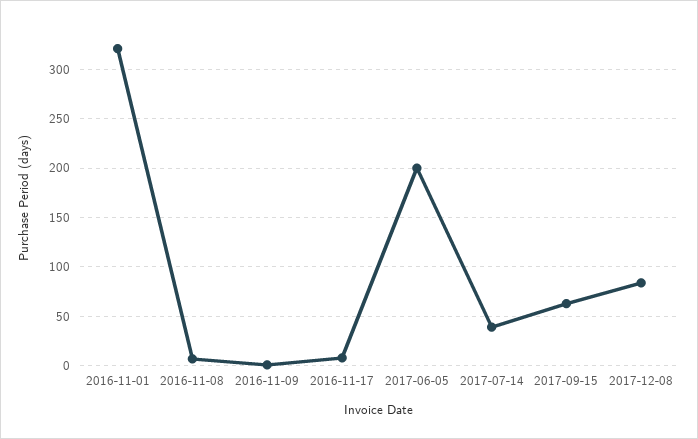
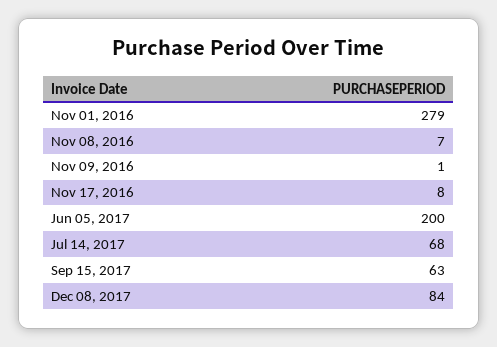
  {
-   "2016-11-01": 320,
+   "2016-11-01": 279,
    "2016-11-08": 7,
    "2016-11-09": 1,
    "2016-11-17": 8,
    "2017-06-05": 200,
-   "2017-07-14": 40,
+   "2017-07-14": 68,
    "2017-09-15": 63,
    "2017-12-08": 84
  }

